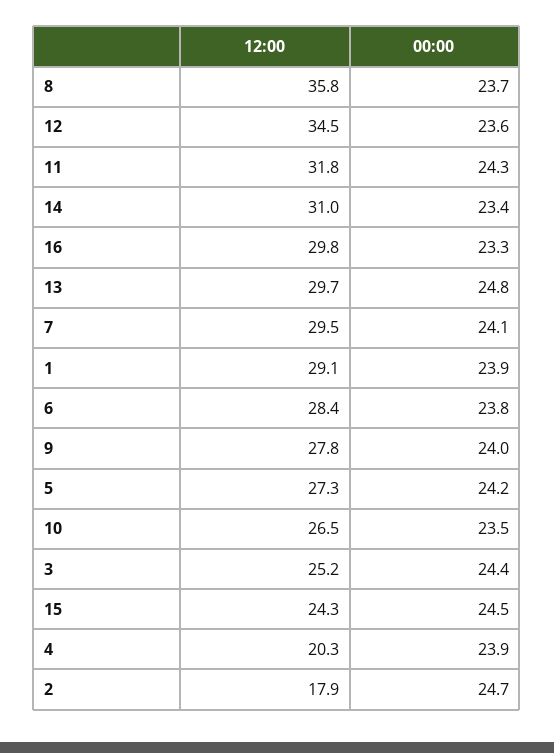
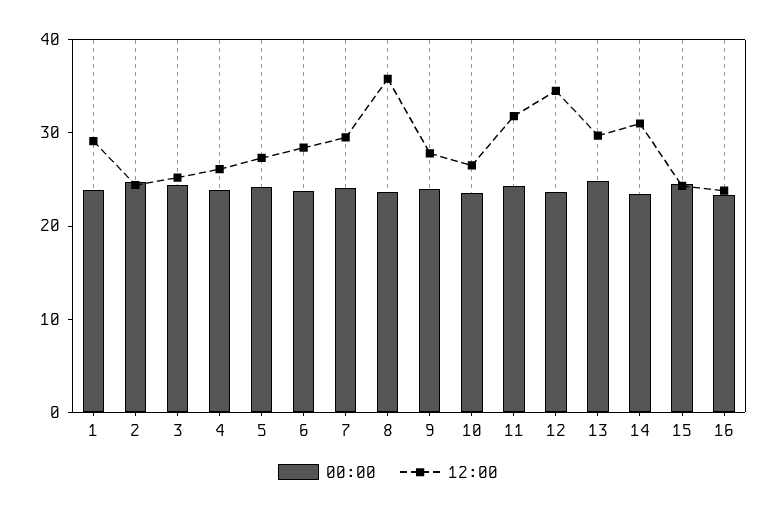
  {
    "12:00": {
      "8": 35.8,
      "12": 34.5,
      "11": 31.8,
      "14": 31,
-     "16": 29.8,
+     "16": 24,
      "13": 29.7,
      "7": 29.5,
      "1": 29.1,
      "6": 28.4,
      "9": 27.8,
      "5": 27.3,
      "10": 26.5,
      "3": 25.2,
      "15": 24.3,
-     "4": 20.3,
+     "4": 26,
-     "2": 17.9
+     "2": 24
    },
    "00:00": {
      "8": 23.7,
      "12": 23.6,
      "11": 24.3,
      "14": 23.4,
      "16": 23.3,
      "13": 24.8,
      "7": 24.1,
      "1": 23.9,
      "6": 23.8,
      "9": 24,
      "5": 24.2,
      "10": 23.5,
      "3": 24.4,
      "15": 24.5,
      "4": 23.9,
      "2": 24.7
    }
  }

